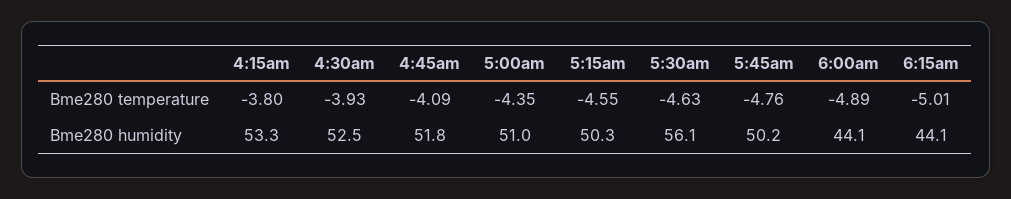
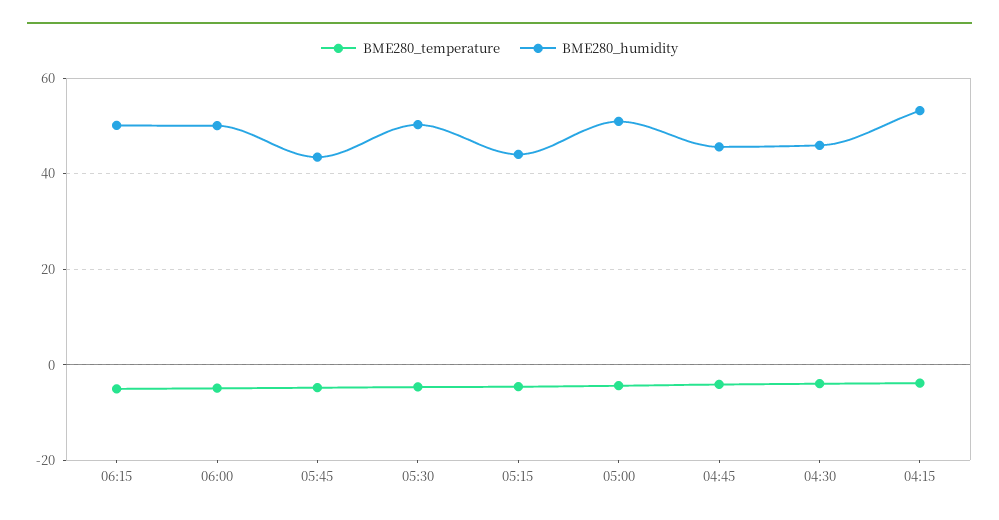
  {
    "Bme280 temperature": {
      "4:15am": -3.8,
      "4:30am": -3.93,
      "4:45am": -4.09,
      "5:00am": -4.35,
      "5:15am": -4.55,
      "5:30am": -4.63,
      "5:45am": -4.76,
      "6:00am": -4.89,
      "6:15am": -5.01
    },
    "Bme280 humidity": {
      "4:15am": 53.3,
-     "4:30am": 52.5,
+     "4:30am": 46,
-     "4:45am": 51.8,
+     "4:45am": 46,
      "5:00am": 51,
-     "5:15am": 50.3,
+     "5:15am": 44,
-     "5:30am": 56.1,
+     "5:30am": 50,
-     "5:45am": 50.2,
+     "5:45am": 44,
-     "6:00am": 44.1,
+     "6:00am": 50,
-     "6:15am": 44.1
+     "6:15am": 50
    }
  }

